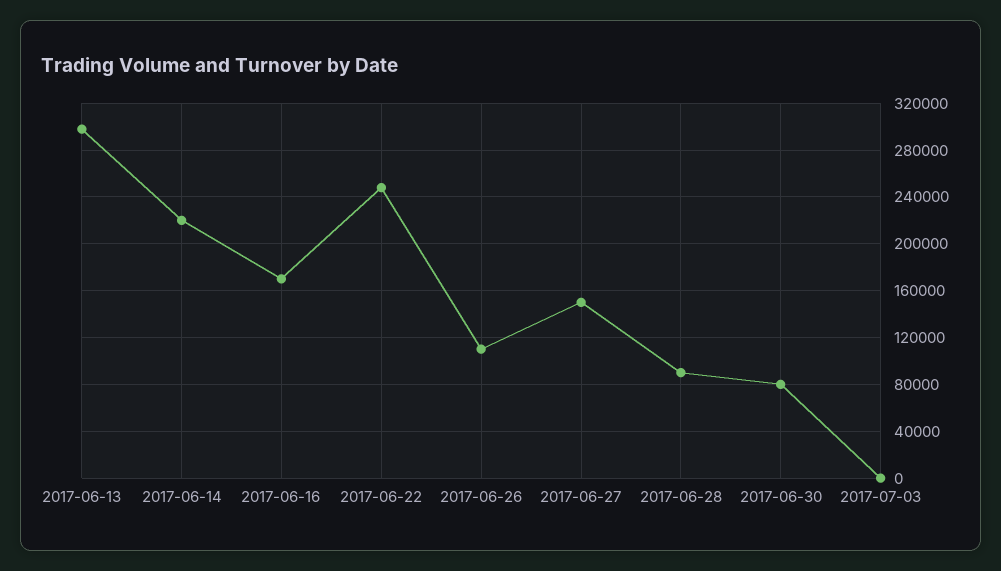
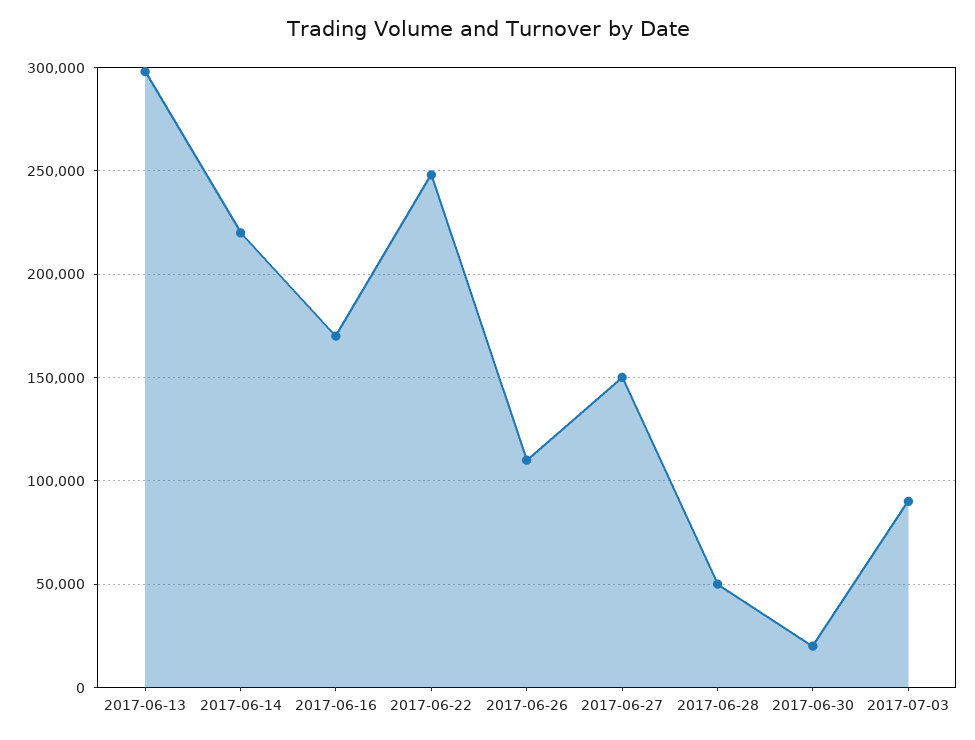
  {
    "2017-06-13": 300000,
    "2017-06-14": 220000,
    "2017-06-16": 170000,
    "2017-06-22": 250000,
    "2017-06-26": 110000,
    "2017-06-27": 150000,
-   "2017-06-28": 90000,
+   "2017-06-28": 50000,
-   "2017-06-30": 80000,
+   "2017-06-30": 20000,
-   "2017-07-03": 0
+   "2017-07-03": 90000
  }

